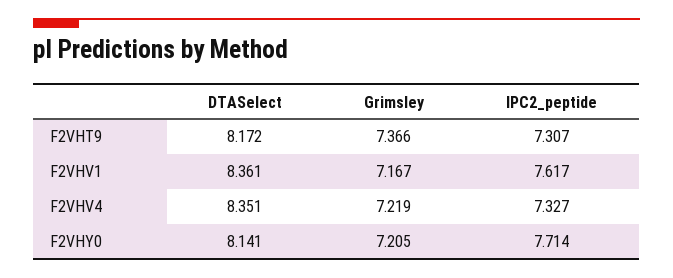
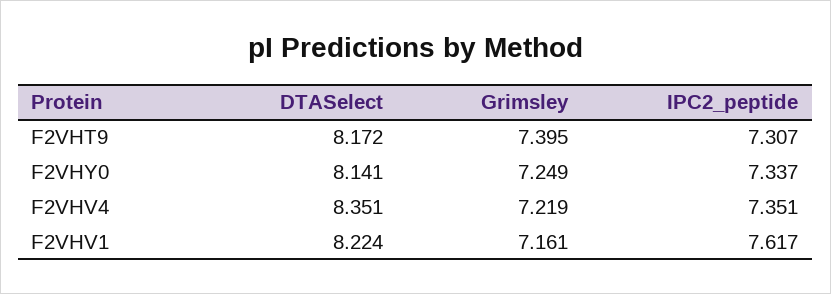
  {
    "DTASelect": {
      "F2VHT9": 8.172,
-     "F2VHV1": 8.361,
+     "F2VHV1": 8.224,
      "F2VHV4": 8.351,
      "F2VHY0": 8.141
    },
    "Grimsley": {
-     "F2VHT9": 7.366,
+     "F2VHT9": 7.395,
-     "F2VHV1": 7.167,
+     "F2VHV1": 7.161,
      "F2VHV4": 7.219,
-     "F2VHY0": 7.205
+     "F2VHY0": 7.249
    },
    "IPC2_peptide": {
      "F2VHT9": 7.307,
      "F2VHV1": 7.617,
-     "F2VHV4": 7.327,
+     "F2VHV4": 7.351,
-     "F2VHY0": 7.714
+     "F2VHY0": 7.337
    }
  }

